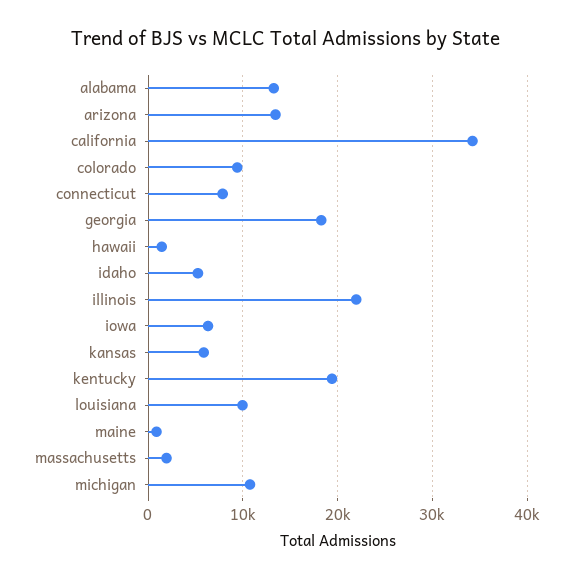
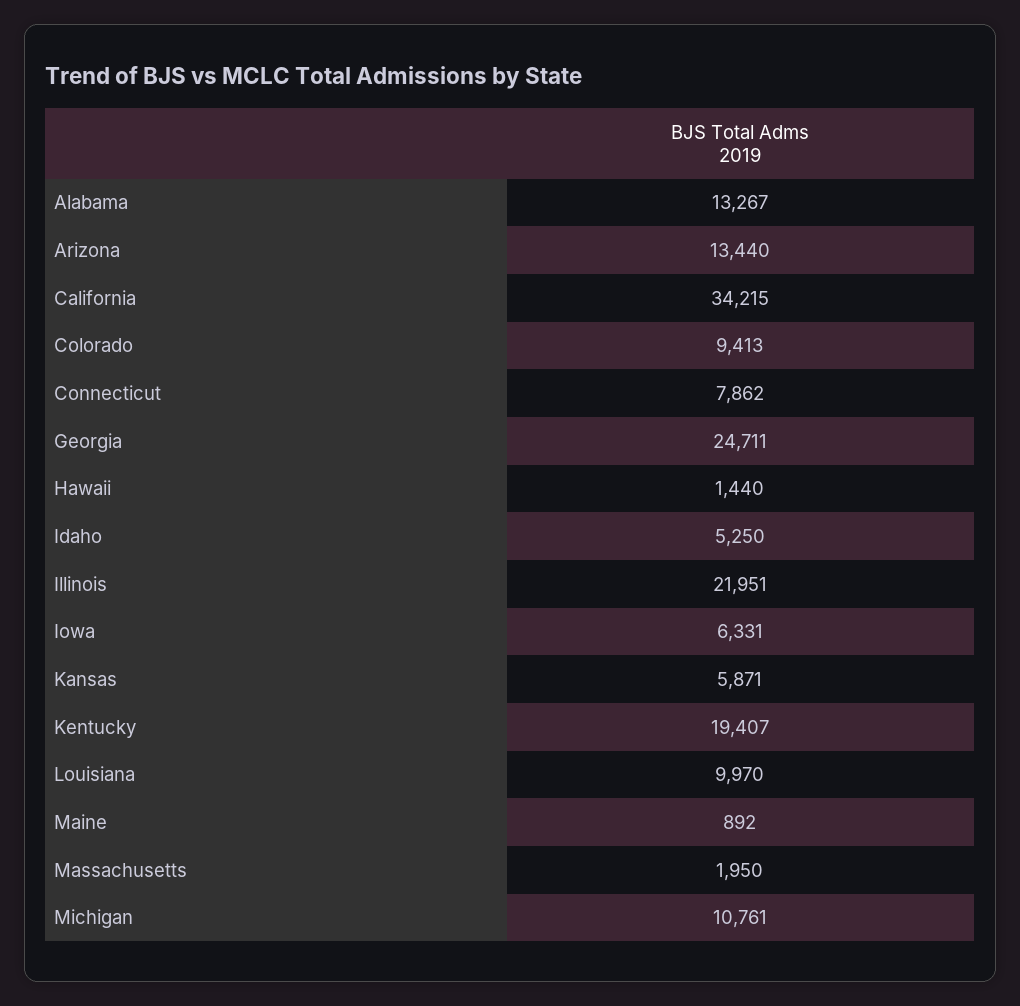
  {
    "alabama": 13267,
    "arizona": 13440,
    "california": 34215,
    "colorado": 9413,
    "connecticut": 7862,
-   "georgia": 18000,
+   "georgia": 24711,
    "hawaii": 1440,
    "idaho": 5250,
    "illinois": 21951,
    "iowa": 6331,
    "kansas": 5871,
    "kentucky": 19407,
    "louisiana": 9970,
    "maine": 892,
    "massachusetts": 1950,
    "michigan": 10761
  }

